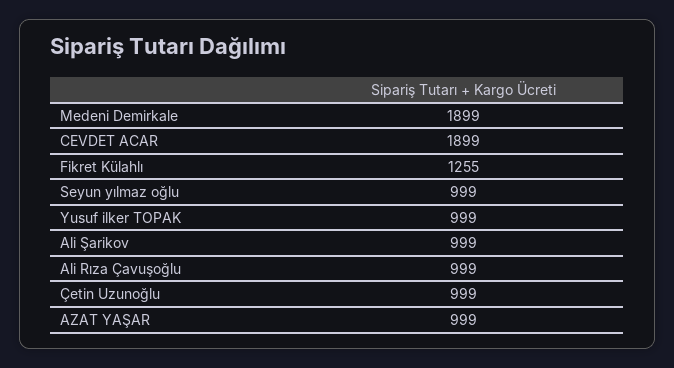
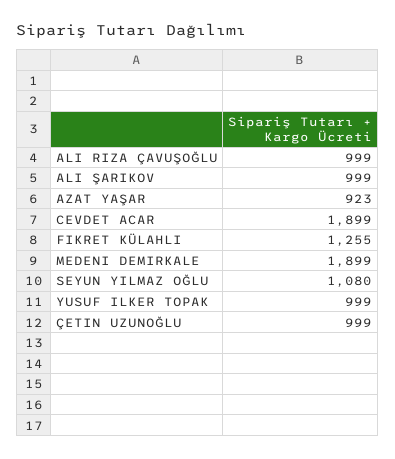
  {
    "Medeni Demirkale": 1899,
    "CEVDET ACAR": 1899,
    "Fikret Külahlı": 1255,
-   "Seyun yılmaz oğlu": 999,
+   "Seyun yılmaz oğlu": 1080,
    "Yusuf ilker TOPAK": 999,
    "Ali Şarikov": 999,
    "Ali Rıza Çavuşoğlu": 999,
    "Çetin Uzunoğlu": 999,
-   "AZAT YAŞAR": 999
+   "AZAT YAŞAR": 923
  }

